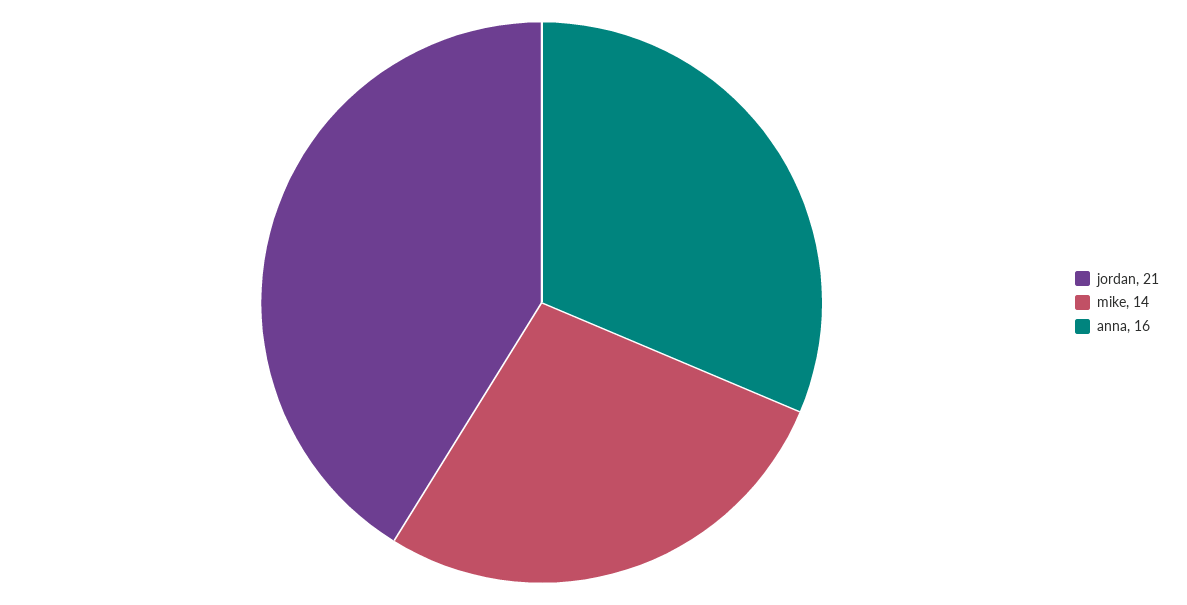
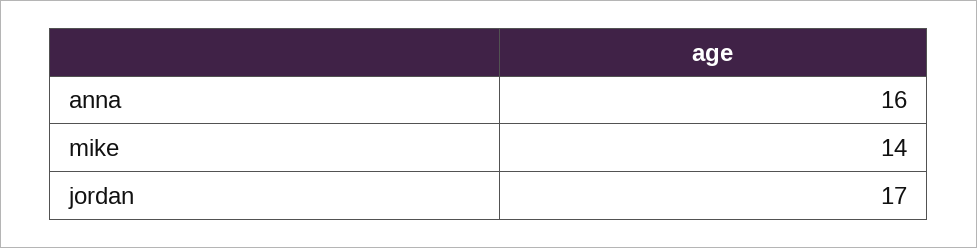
  {
-   "jordan": 21,
+   "jordan": 17,
    "mike": 14,
    "anna": 16
  }

